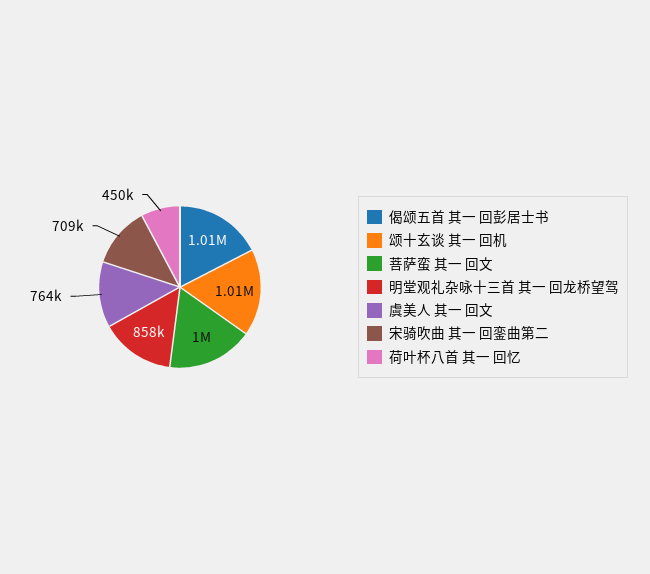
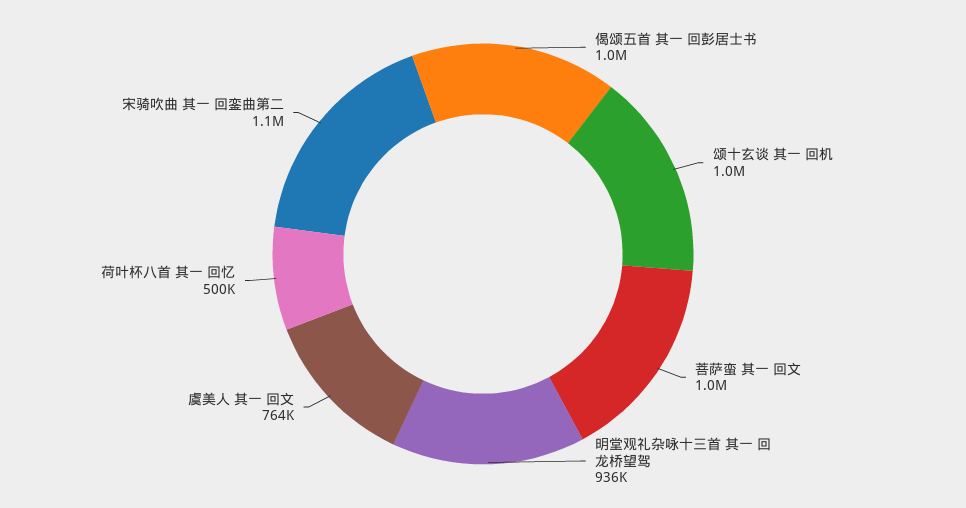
  {
    "偈颂五首 其一 回彭居士书": 1010000,
    "颂十玄谈 其一 回机": 1010000,
    "菩萨蛮 其一 回文": 1000000,
-   "明堂观礼杂咏十三首 其一 回龙桥望驾": 858000,
+   "明堂观礼杂咏十三首 其一 回龙桥望驾": 936000,
    "虞美人 其一 回文": 764000,
-   "宋骑吹曲 其一 回銮曲第二": 709000,
+   "宋骑吹曲 其一 回銮曲第二": 1100000,
-   "荷叶杯八首 其一 回忆": 450000
+   "荷叶杯八首 其一 回忆": 500000
  }

